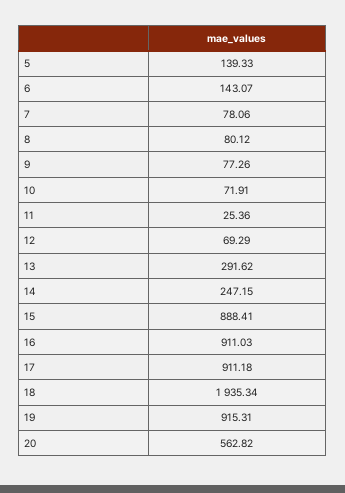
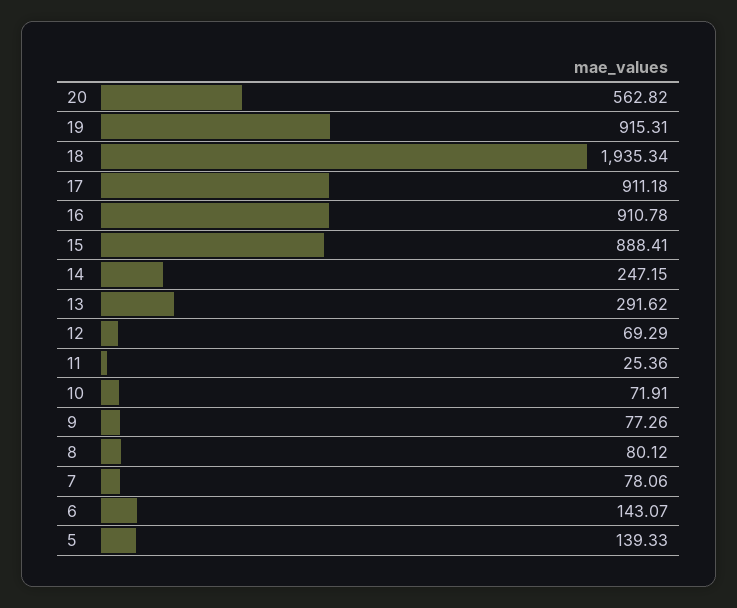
  {
    "5": 139.33,
    "6": 143.07,
    "7": 78.06,
    "8": 80.12,
    "9": 77.26,
    "10": 71.91,
    "11": 25.36,
    "12": 69.29,
    "13": 291.62,
    "14": 247.15,
    "15": 888.41,
-   "16": 911.03,
+   "16": 910.78,
    "17": 911.18,
    "18": 1935.34,
    "19": 915.31,
    "20": 562.82
  }

